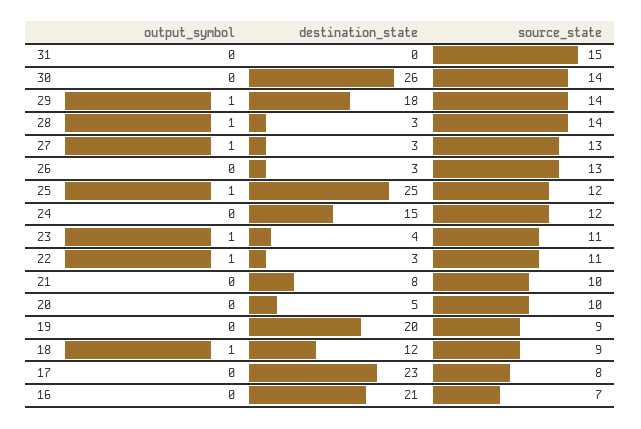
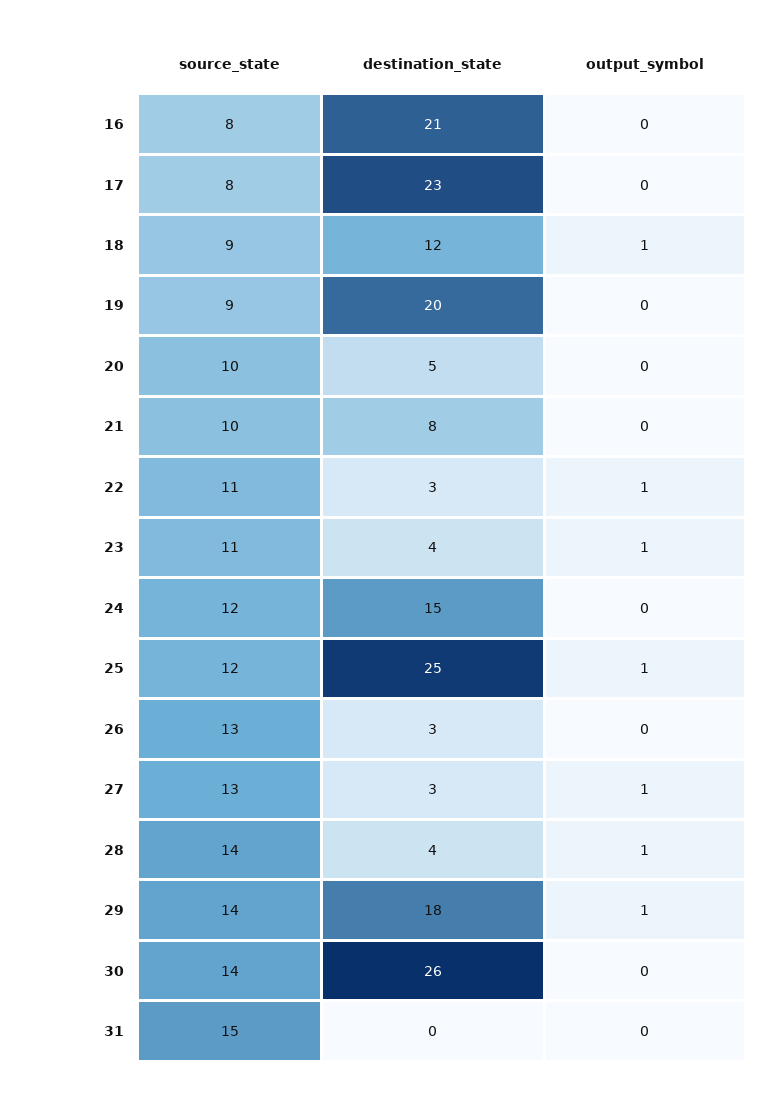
  {
    "output_symbol": {
      "31": 0,
      "30": 0,
      "29": 1,
      "28": 1,
      "27": 1,
      "26": 0,
      "25": 1,
      "24": 0,
      "23": 1,
      "22": 1,
      "21": 0,
      "20": 0,
      "19": 0,
      "18": 1,
      "17": 0,
      "16": 0
    },
    "destination_state": {
      "31": 0,
      "30": 26,
      "29": 18,
-     "28": 3,
+     "28": 4,
      "27": 3,
      "26": 3,
      "25": 25,
      "24": 15,
      "23": 4,
      "22": 3,
      "21": 8,
      "20": 5,
      "19": 20,
      "18": 12,
      "17": 23,
      "16": 21
    },
    "source_state": {
      "31": 15,
      "30": 14,
      "29": 14,
      "28": 14,
      "27": 13,
      "26": 13,
      "25": 12,
      "24": 12,
      "23": 11,
      "22": 11,
      "21": 10,
      "20": 10,
      "19": 9,
      "18": 9,
      "17": 8,
-     "16": 7
+     "16": 8
    }
  }

